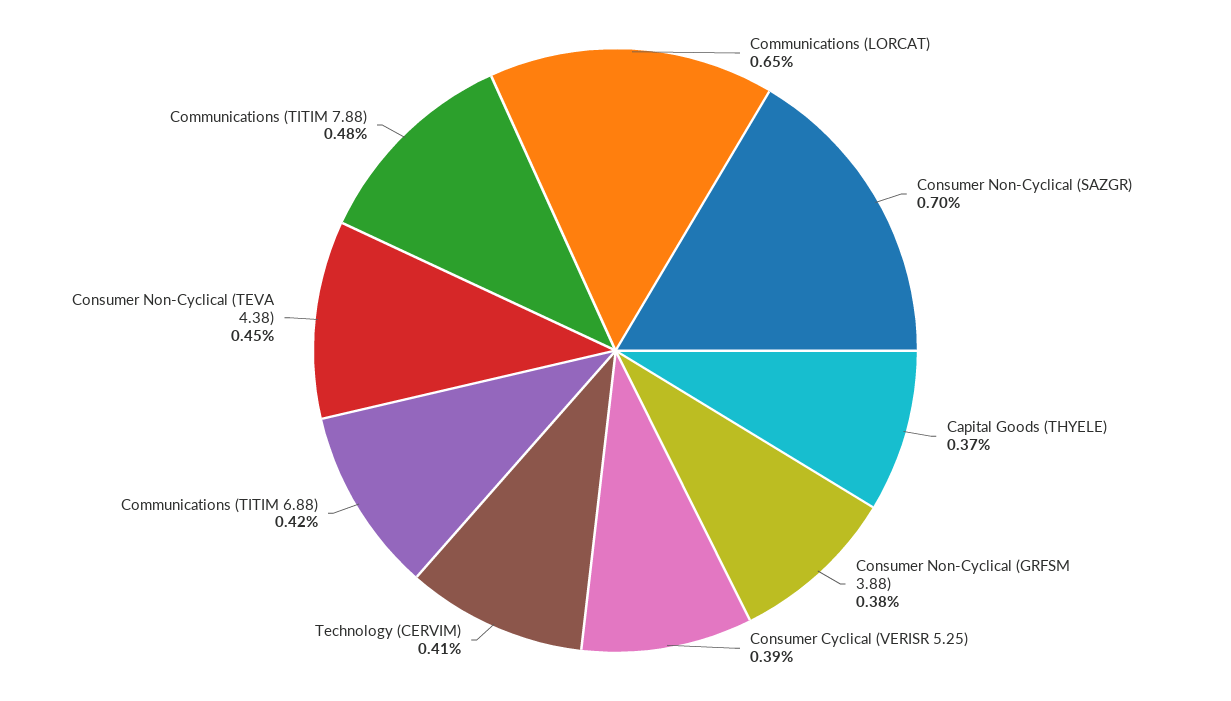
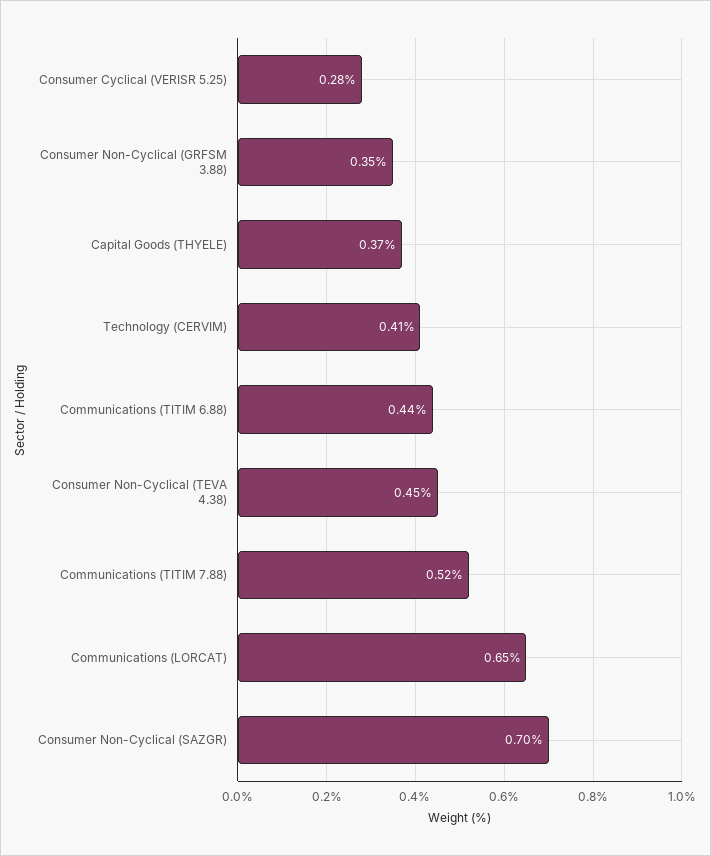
  {
    "Communications (LORCAT)": 0.65,
    "Consumer Non-Cyclical (SAZGR)": 0.7,
    "Capital Goods (THYELE)": 0.37,
-   "Consumer Non-Cyclical (GRFSM 3.88)": 0.38,
+   "Consumer Non-Cyclical (GRFSM 3.88)": 0.35,
-   "Consumer Cyclical (VERISR 5.25)": 0.39,
+   "Consumer Cyclical (VERISR 5.25)": 0.28,
    "Technology (CERVIM)": 0.41,
-   "Communications (TITIM 6.88)": 0.42,
+   "Communications (TITIM 6.88)": 0.44,
    "Consumer Non-Cyclical (TEVA 4.38)": 0.45,
-   "Communications (TITIM 7.88)": 0.48
+   "Communications (TITIM 7.88)": 0.52
  }

